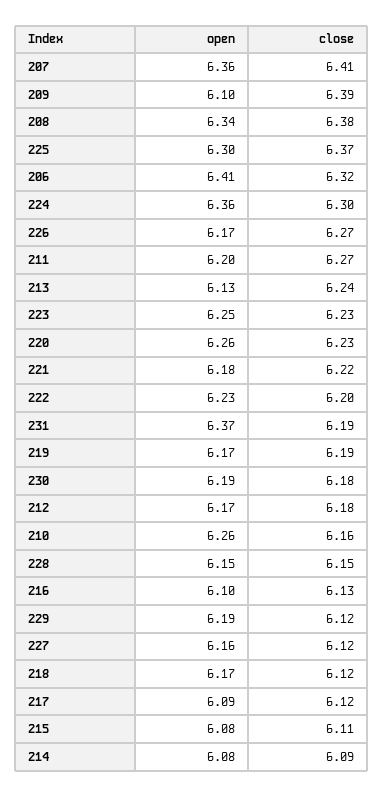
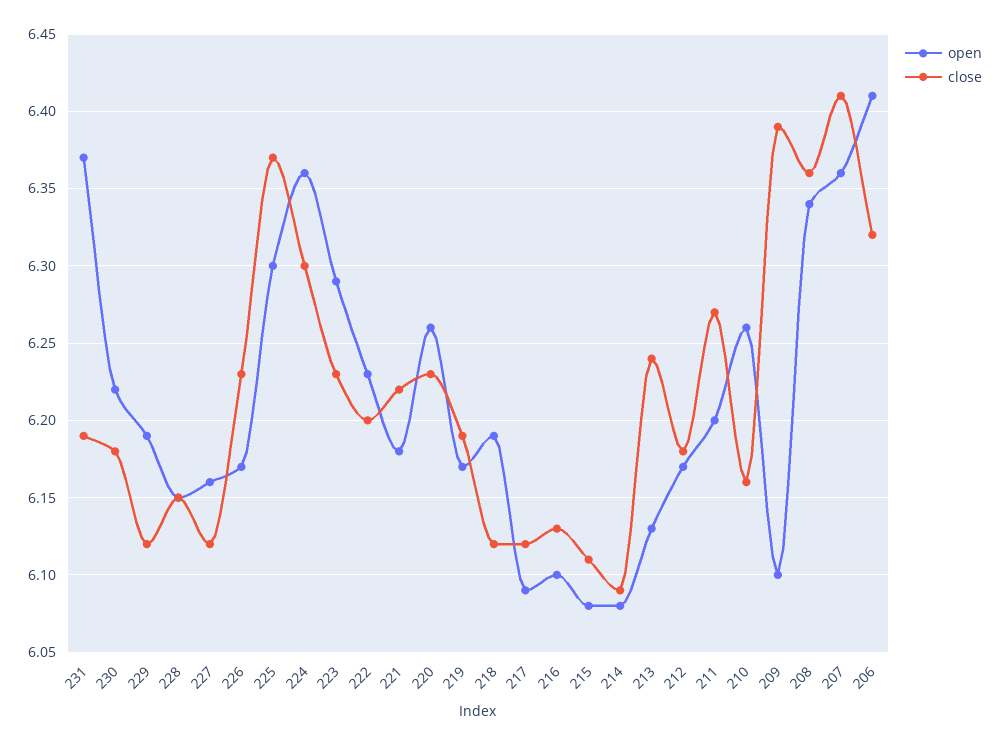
  {
    "open": {
      "207": 6.36,
      "209": 6.1,
      "208": 6.34,
      "225": 6.3,
      "206": 6.41,
      "224": 6.36,
      "226": 6.17,
      "211": 6.2,
      "213": 6.13,
-     "223": 6.25,
+     "223": 6.29,
      "220": 6.26,
      "221": 6.18,
      "222": 6.23,
      "231": 6.37,
      "219": 6.17,
-     "230": 6.19,
+     "230": 6.22,
      "212": 6.17,
      "210": 6.26,
      "228": 6.15,
      "216": 6.1,
      "229": 6.19,
      "227": 6.16,
-     "218": 6.17,
+     "218": 6.19,
      "217": 6.09,
      "215": 6.08,
      "214": 6.08
    },
    "close": {
      "207": 6.41,
      "209": 6.39,
-     "208": 6.38,
+     "208": 6.36,
      "225": 6.37,
      "206": 6.32,
      "224": 6.3,
-     "226": 6.27,
+     "226": 6.23,
      "211": 6.27,
      "213": 6.24,
      "223": 6.23,
      "220": 6.23,
      "221": 6.22,
      "222": 6.2,
      "231": 6.19,
      "219": 6.19,
      "230": 6.18,
      "212": 6.18,
      "210": 6.16,
      "228": 6.15,
      "216": 6.13,
      "229": 6.12,
      "227": 6.12,
      "218": 6.12,
      "217": 6.12,
      "215": 6.11,
      "214": 6.09
    }
  }

